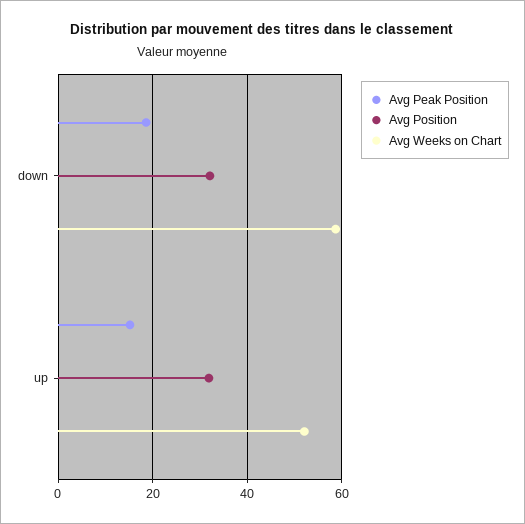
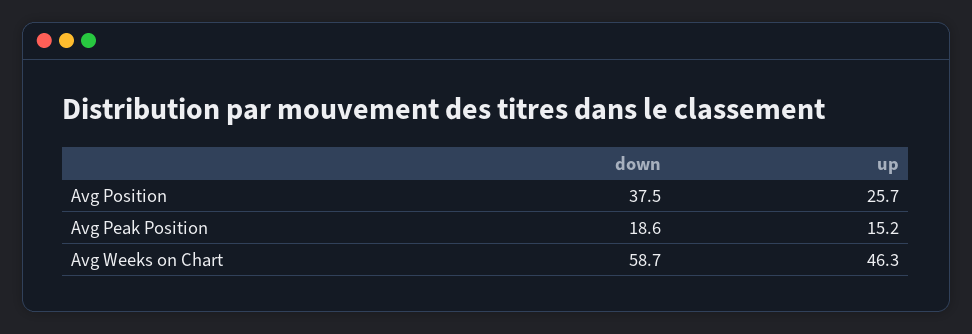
  {
    "Avg Peak Position": {
      "down": 18.6,
      "up": 15.2
    },
    "Avg Position": {
-     "down": 32,
+     "down": 37.5,
-     "up": 32
+     "up": 25.7
    },
    "Avg Weeks on Chart": {
      "down": 58.7,
-     "up": 52
+     "up": 46.3
    }
  }

